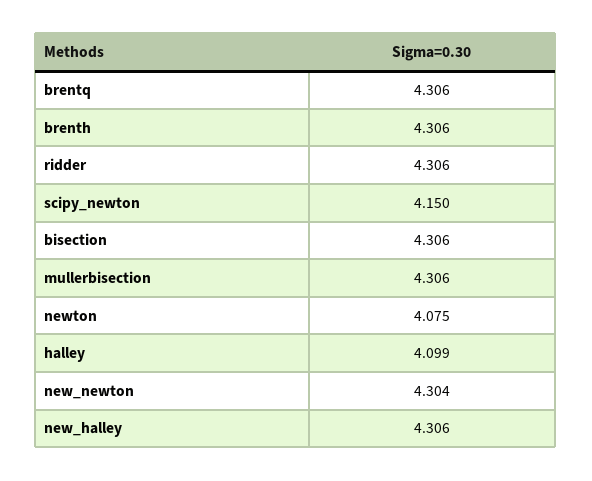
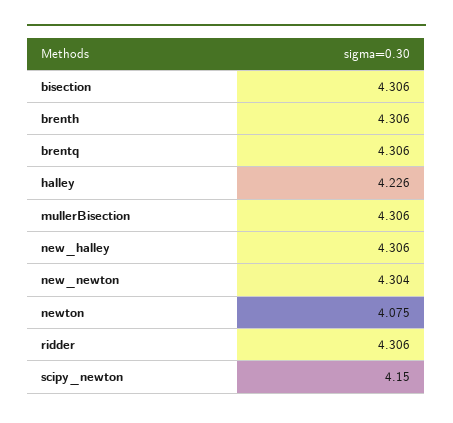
  {
    "brentq": 4.306,
    "brenth": 4.306,
    "ridder": 4.306,
    "scipy_newton": 4.15,
    "bisection": 4.306,
    "mullerbisection": 4.306,
    "newton": 4.075,
-   "halley": 4.099,
+   "halley": 4.226,
    "new_newton": 4.304,
    "new_halley": 4.306
  }

